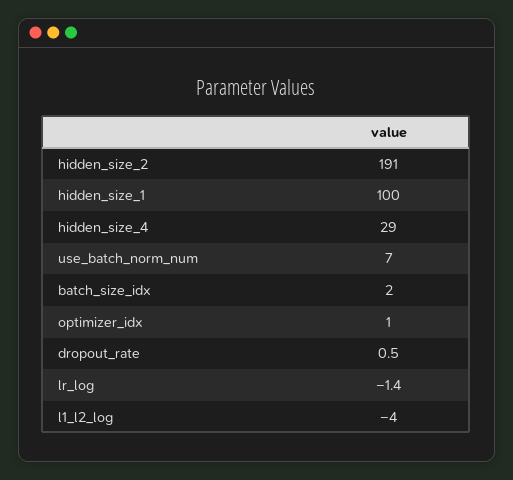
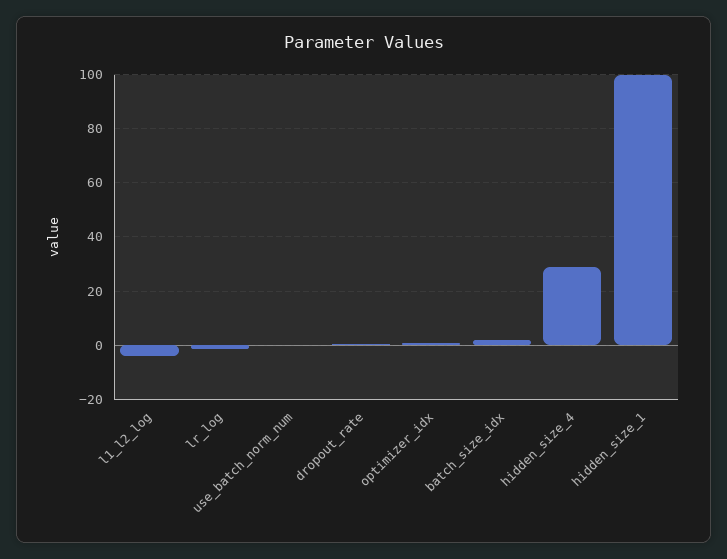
  {
-   "hidden_size_2": 191,
    "hidden_size_1": 100,
    "hidden_size_4": 29,
-   "use_batch_norm_num": 7,
+   "use_batch_norm_num": 0,
    "batch_size_idx": 2,
    "optimizer_idx": 1,
    "dropout_rate": 0.5,
    "lr_log": -1.4,
    "l1_l2_log": -4
  }

